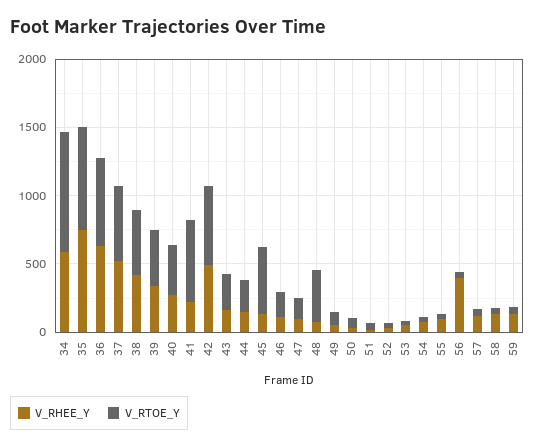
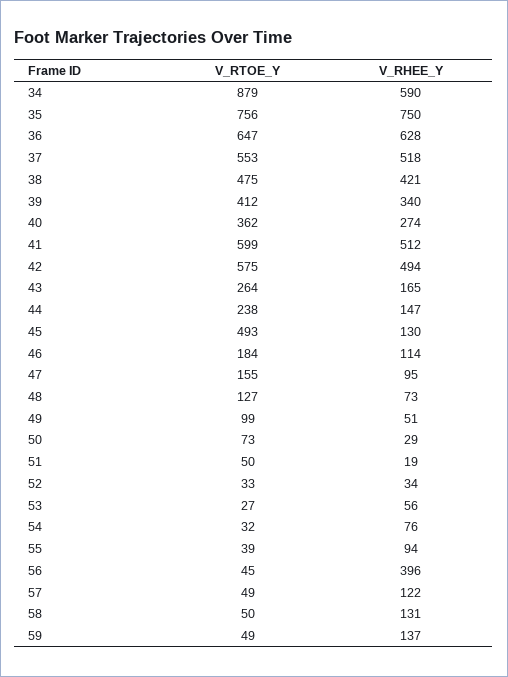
  {
    "V_RHEE_Y": {
      "34": 590,
      "35": 750,
      "36": 628,
      "37": 518,
      "38": 421,
      "39": 340,
      "40": 274,
-     "41": 200,
+     "41": 512,
      "42": 494,
      "43": 165,
      "44": 147,
      "45": 130,
      "46": 114,
      "47": 95,
      "48": 73,
      "49": 51,
      "50": 29,
      "51": 19,
      "52": 34,
      "53": 56,
      "54": 76,
      "55": 94,
      "56": 396,
      "57": 122,
      "58": 131,
      "59": 137
    },
    "V_RTOE_Y": {
      "34": 879,
      "35": 756,
      "36": 647,
      "37": 553,
      "38": 475,
      "39": 412,
      "40": 362,
      "41": 599,
      "42": 575,
      "43": 264,
      "44": 238,
      "45": 493,
      "46": 184,
      "47": 155,
-     "48": 400,
+     "48": 127,
      "49": 99,
      "50": 73,
      "51": 50,
      "52": 33,
      "53": 27,
      "54": 32,
      "55": 39,
      "56": 45,
      "57": 49,
      "58": 50,
      "59": 49
    }
  }

